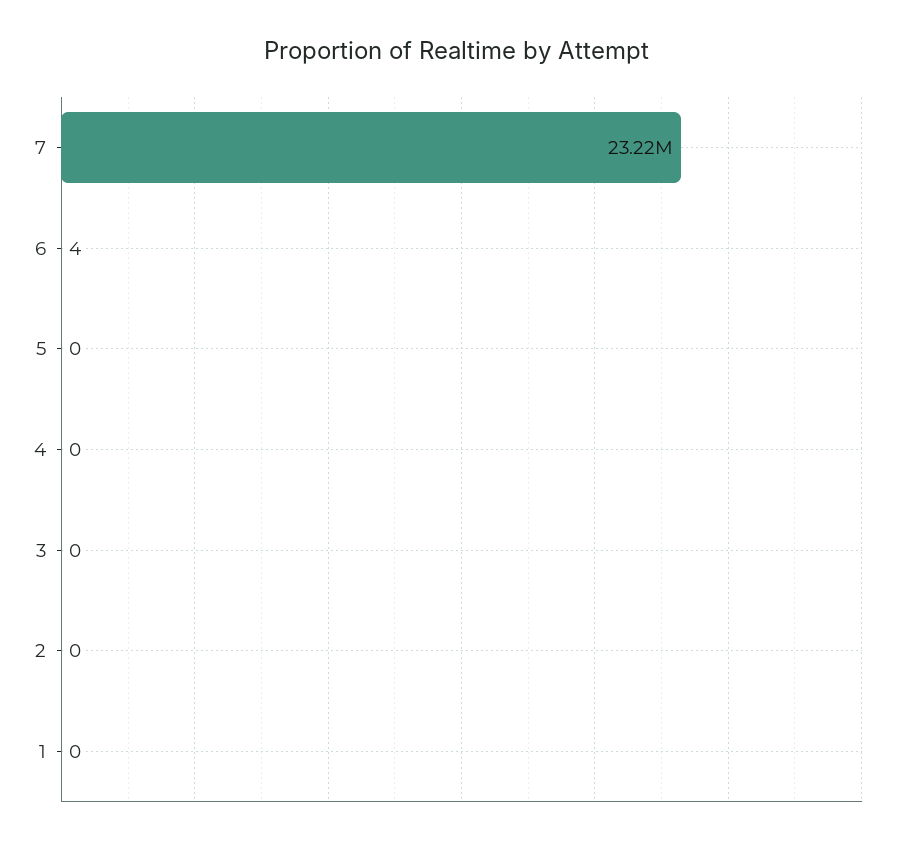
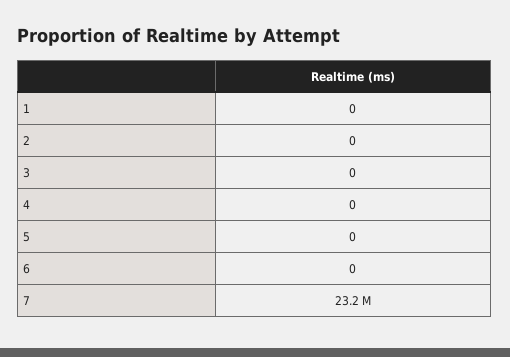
  {
    "7": 23220000,
-   "6": 4,
+   "6": 0,
    "5": 0,
    "4": 0,
    "3": 0,
    "2": 0,
    "1": 0
  }

